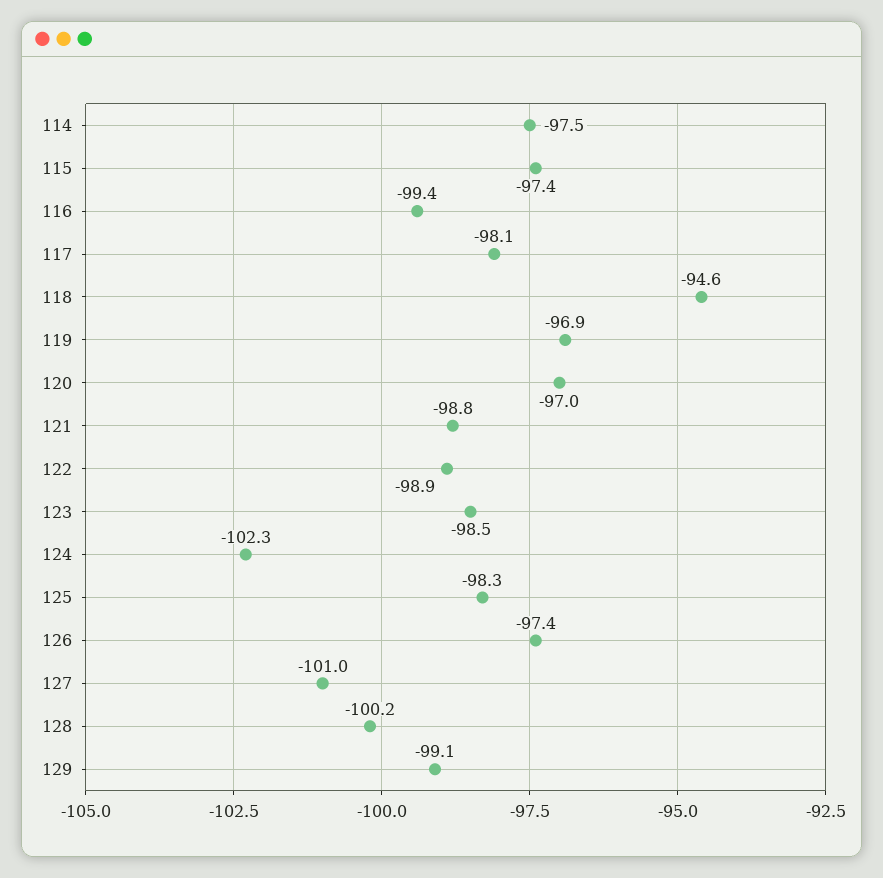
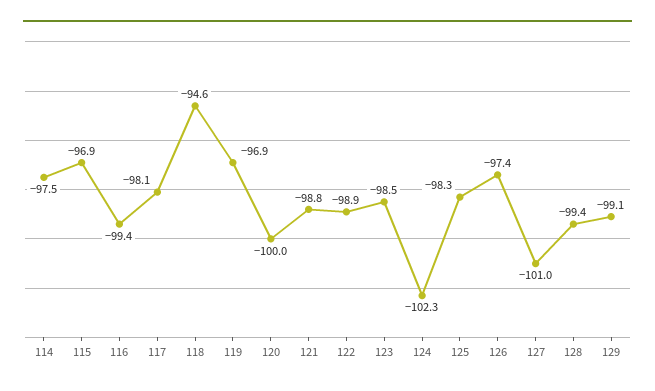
  {
    "114": -97.5,
-   "115": -97.4,
+   "115": -96.9,
    "116": -99.4,
    "117": -98.1,
    "118": -94.6,
    "119": -96.9,
-   "120": -97,
+   "120": -100,
    "121": -98.8,
    "122": -98.9,
    "123": -98.5,
    "124": -102.3,
    "125": -98.3,
    "126": -97.4,
    "127": -101,
-   "128": -100.2,
+   "128": -99.4,
    "129": -99.1
  }

